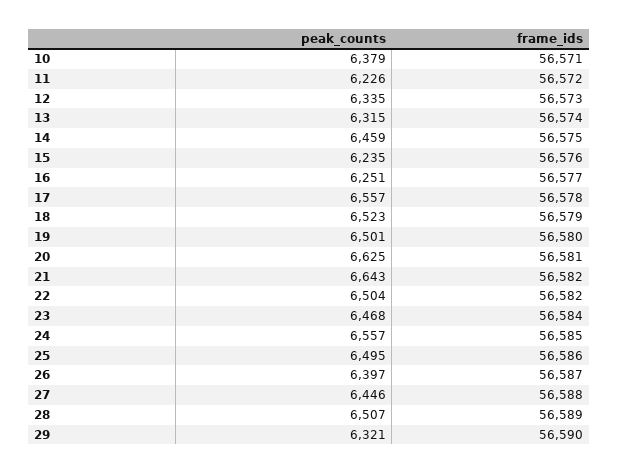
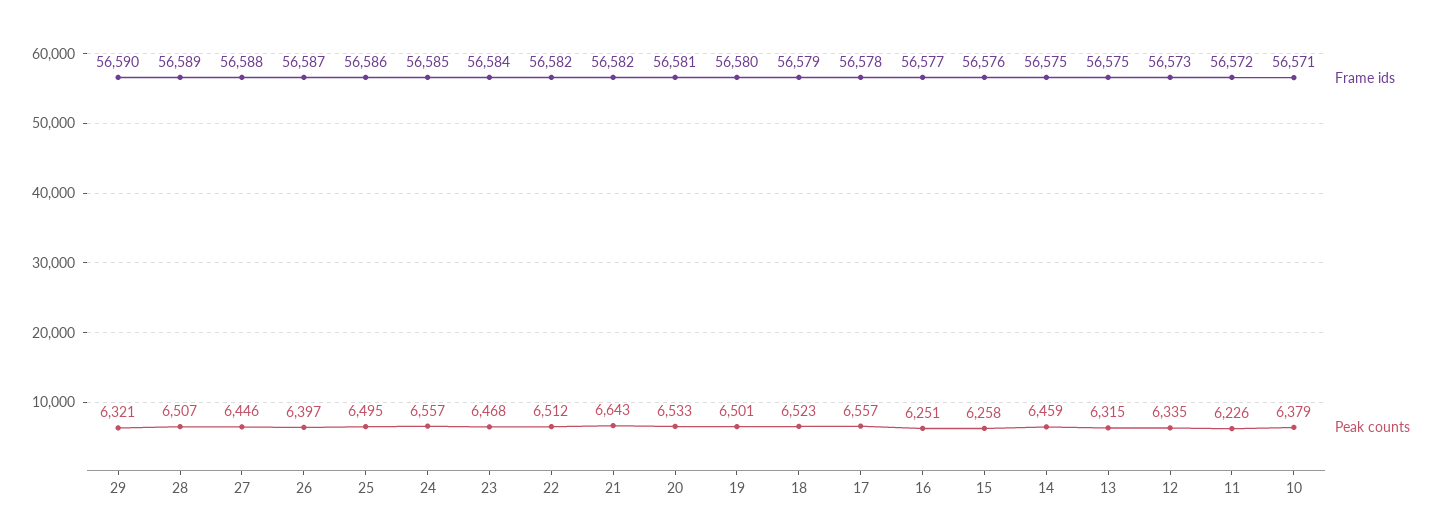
  {
    "peak_counts": {
      "10": 6379,
      "11": 6226,
      "12": 6335,
      "13": 6315,
      "14": 6459,
-     "15": 6235,
+     "15": 6258,
      "16": 6251,
      "17": 6557,
      "18": 6523,
      "19": 6501,
-     "20": 6625,
+     "20": 6533,
      "21": 6643,
-     "22": 6504,
+     "22": 6512,
      "23": 6468,
      "24": 6557,
      "25": 6495,
      "26": 6397,
      "27": 6446,
      "28": 6507,
      "29": 6321
    },
    "frame_ids": {
      "10": 56571,
      "11": 56572,
      "12": 56573,
-     "13": 56574,
+     "13": 56575,
      "14": 56575,
      "15": 56576,
      "16": 56577,
      "17": 56578,
      "18": 56579,
      "19": 56580,
      "20": 56581,
      "21": 56582,
      "22": 56582,
      "23": 56584,
      "24": 56585,
      "25": 56586,
      "26": 56587,
      "27": 56588,
      "28": 56589,
      "29": 56590
    }
  }

